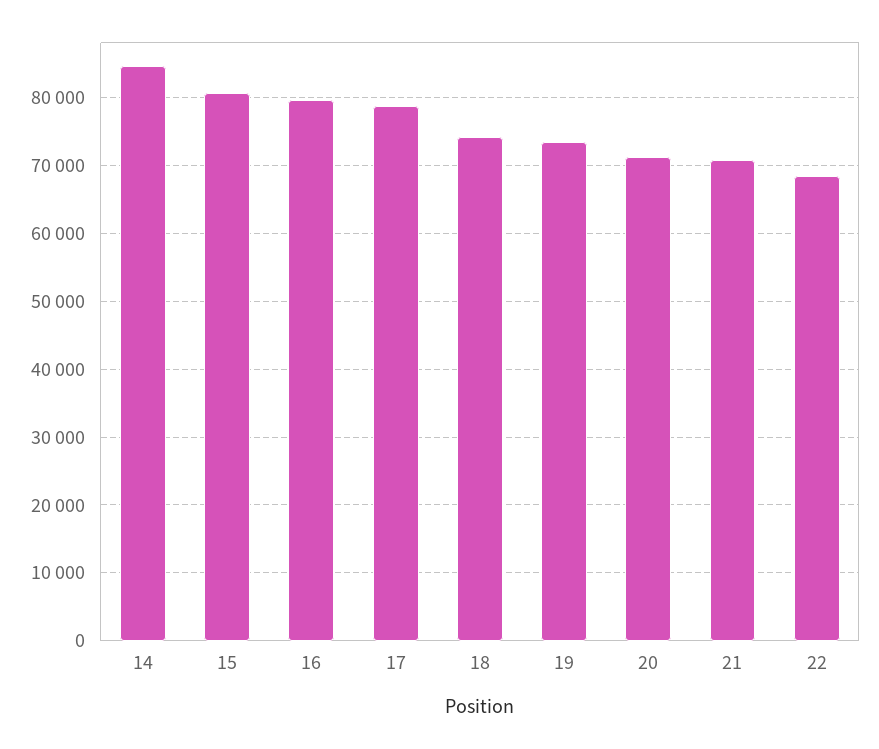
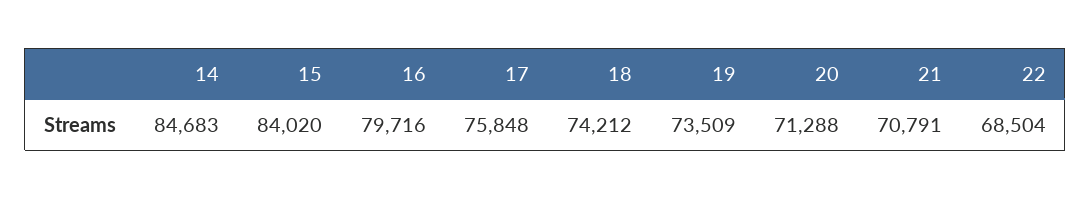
  {
    "14": 84683,
-   "15": 81000,
+   "15": 84020,
    "16": 79716,
-   "17": 79000,
+   "17": 75848,
    "18": 74212,
    "19": 73509,
    "20": 71288,
    "21": 70791,
    "22": 68504
  }

